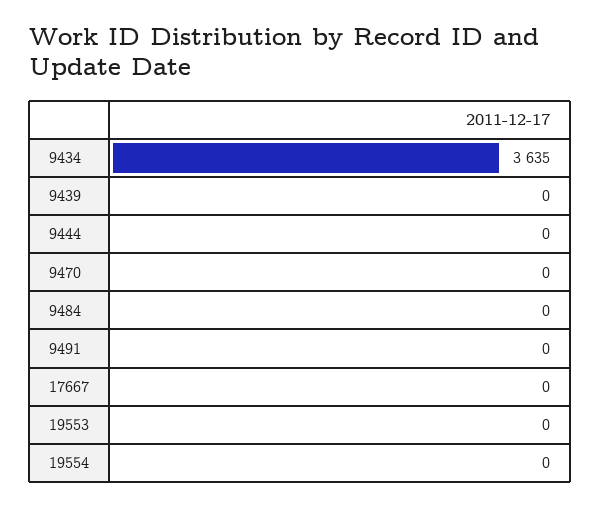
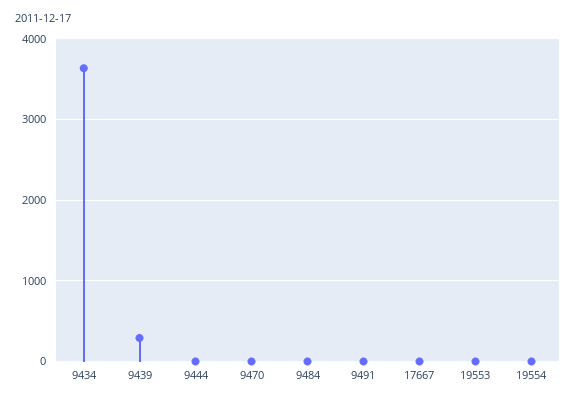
  {
    "9434": 3635,
-   "9439": 0,
+   "9439": 300,
    "9444": 0,
    "9470": 0,
    "9484": 0,
    "9491": 0,
    "17667": 0,
    "19553": 0,
    "19554": 0
  }

